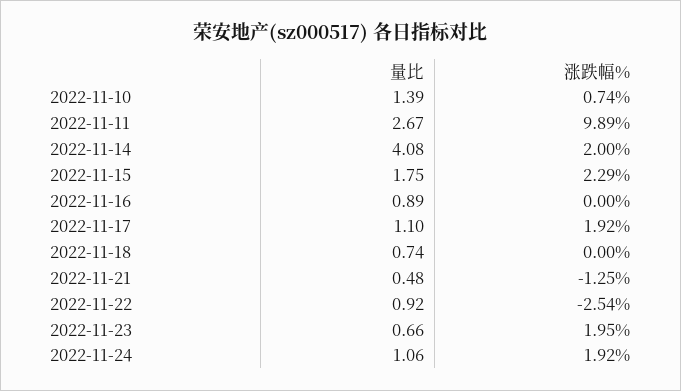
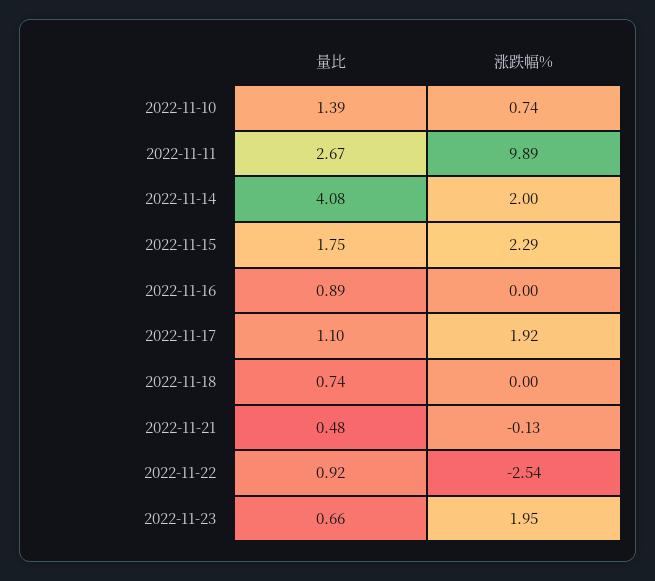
  {
    "量比": {
      "2022-11-10": 1.39,
      "2022-11-11": 2.67,
      "2022-11-14": 4.08,
      "2022-11-15": 1.75,
      "2022-11-16": 0.89,
      "2022-11-17": 1.1,
      "2022-11-18": 0.74,
      "2022-11-21": 0.48,
      "2022-11-22": 0.92,
-     "2022-11-23": 0.66,
+     "2022-11-23": 0.66
-     "2022-11-24": 1.06
    },
    "涨跌幅%": {
      "2022-11-10": 0.74,
      "2022-11-11": 9.89,
      "2022-11-14": 2,
      "2022-11-15": 2.29,
      "2022-11-16": 0,
      "2022-11-17": 1.92,
      "2022-11-18": 0,
-     "2022-11-21": -1.25,
+     "2022-11-21": -0.13,
      "2022-11-22": -2.54,
-     "2022-11-23": 1.95,
+     "2022-11-23": 1.95
-     "2022-11-24": 1.92
    }
  }

